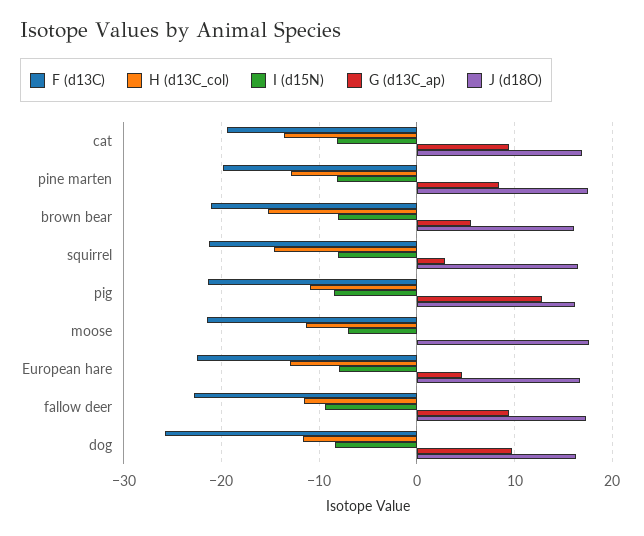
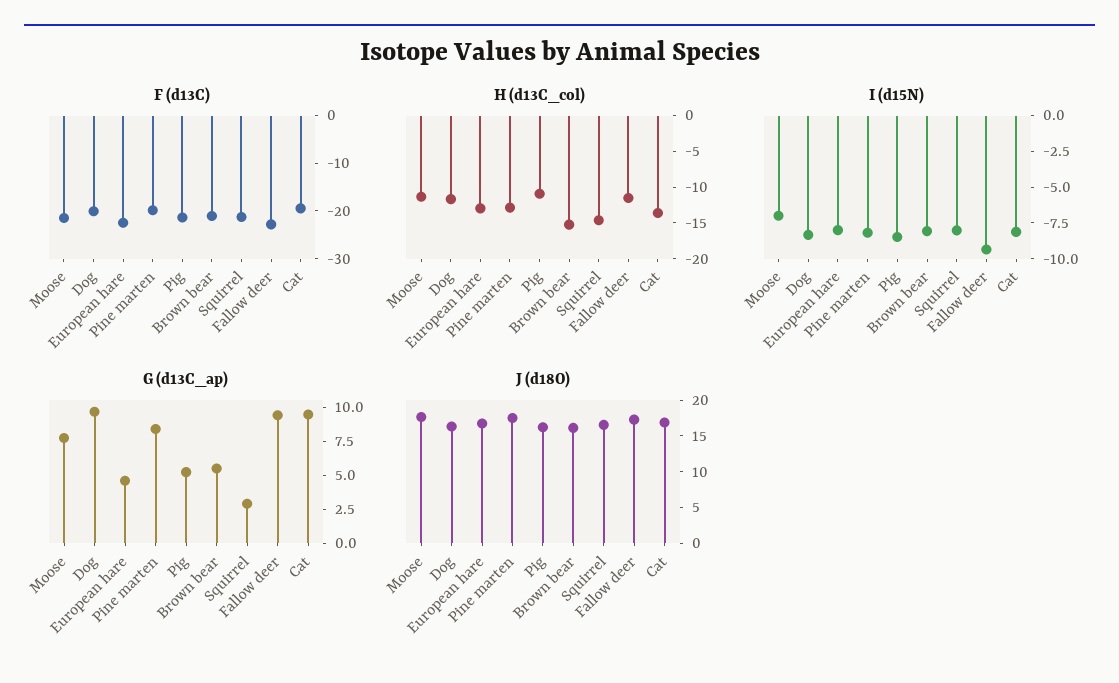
  {
    "F (d13C)": {
      "cat": -19,
      "pine marten": -20,
      "brown bear": -21,
      "squirrel": -21,
      "pig": -21,
      "moose": -22,
      "European hare": -22,
      "fallow deer": -23,
-     "dog": -26
+     "dog": -20
    },
    "H (d13C_col)": {
      "cat": -14,
      "pine marten": -13,
      "brown bear": -15,
      "squirrel": -15,
      "pig": -11,
      "moose": -11,
      "European hare": -13,
      "fallow deer": -12,
      "dog": -12
    },
    "I (d15N)": {
      "cat": -8,
      "pine marten": -8,
      "brown bear": -8,
      "squirrel": -8,
      "pig": -8,
      "moose": -7,
      "European hare": -8,
      "fallow deer": -9,
      "dog": -8
    },
    "G (d13C_ap)": {
      "cat": 9,
      "pine marten": 8,
      "brown bear": 6,
      "squirrel": 3,
-     "pig": 13,
+     "pig": 5,
-     "moose": 0,
+     "moose": 7.5,
      "European hare": 5,
      "fallow deer": 9,
      "dog": 10
    },
    "J (d18O)": {
      "cat": 17,
      "pine marten": 18,
      "brown bear": 16,
      "squirrel": 17,
      "pig": 16,
      "moose": 18,
      "European hare": 17,
      "fallow deer": 17,
      "dog": 16
    }
  }

